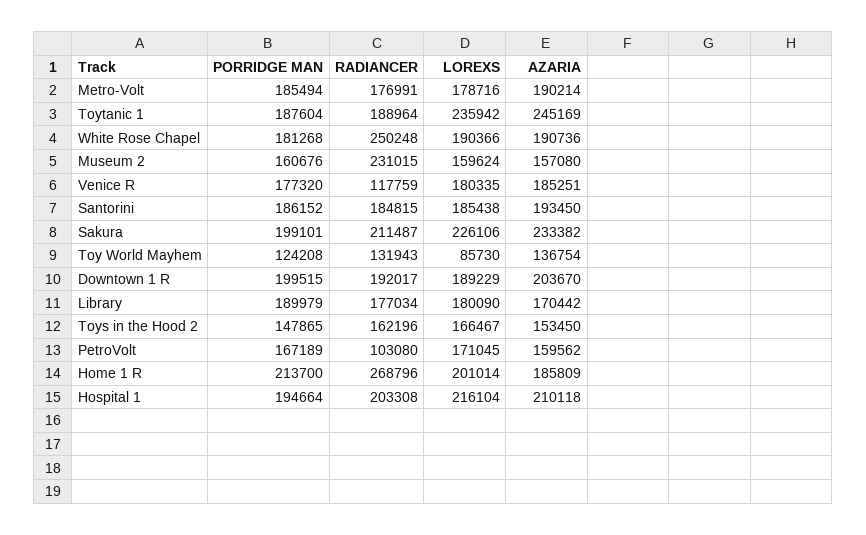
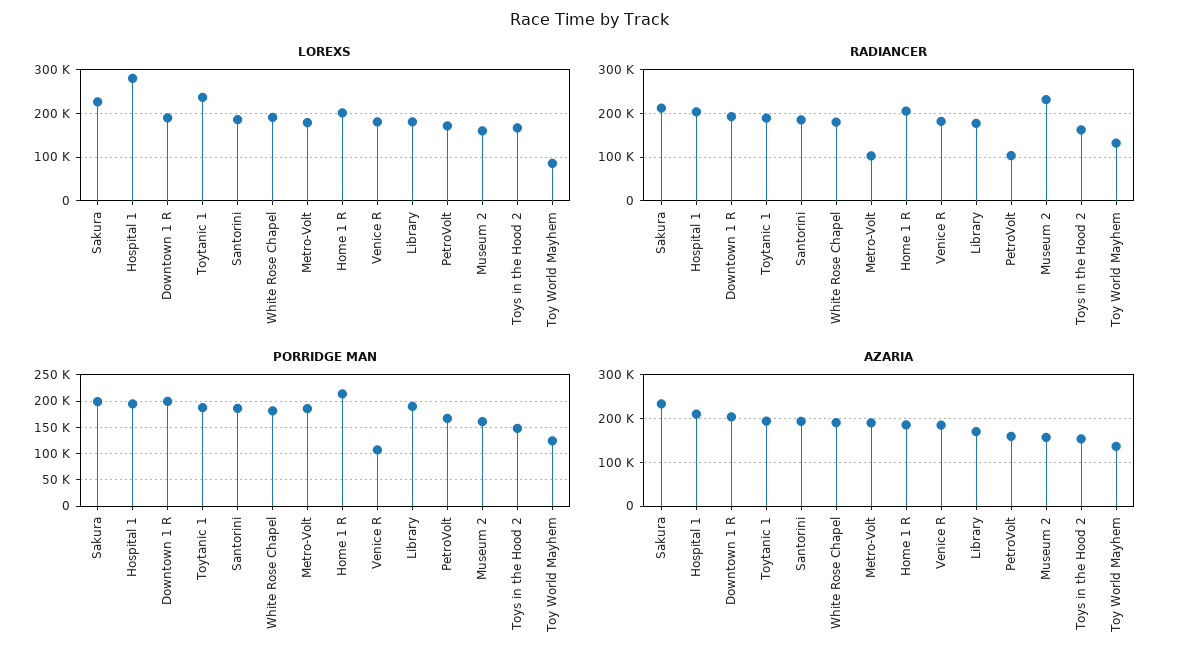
  {
    "PORRIDGE MAN": {
      "Metro-Volt": 185494,
      "Toytanic 1": 187604,
      "White Rose Chapel": 181268,
      "Museum 2": 160676,
-     "Venice R": 177320,
+     "Venice R": 100000,
      "Santorini": 186152,
      "Sakura": 199101,
      "Toy World Mayhem": 124208,
      "Downtown 1 R": 199515,
      "Library": 189979,
      "Toys in the Hood 2": 147865,
      "PetroVolt": 167189,
      "Home 1 R": 213700,
      "Hospital 1": 194664
    },
    "RADIANCER": {
-     "Metro-Volt": 176991,
+     "Metro-Volt": 100000,
      "Toytanic 1": 188964,
-     "White Rose Chapel": 250248,
+     "White Rose Chapel": 180000,
      "Museum 2": 231015,
-     "Venice R": 117759,
+     "Venice R": 180000,
      "Santorini": 184815,
      "Sakura": 211487,
      "Toy World Mayhem": 131943,
      "Downtown 1 R": 192017,
      "Library": 177034,
      "Toys in the Hood 2": 162196,
      "PetroVolt": 103080,
-     "Home 1 R": 268796,
+     "Home 1 R": 200000,
      "Hospital 1": 203308
    },
    "LOREXS": {
      "Metro-Volt": 178716,
      "Toytanic 1": 235942,
      "White Rose Chapel": 190366,
      "Museum 2": 159624,
      "Venice R": 180335,
      "Santorini": 185438,
      "Sakura": 226106,
      "Toy World Mayhem": 85730,
      "Downtown 1 R": 189229,
      "Library": 180090,
      "Toys in the Hood 2": 166467,
      "PetroVolt": 171045,
      "Home 1 R": 201014,
-     "Hospital 1": 216104
+     "Hospital 1": 280000
    },
    "AZARIA": {
      "Metro-Volt": 190214,
-     "Toytanic 1": 245169,
+     "Toytanic 1": 200000,
      "White Rose Chapel": 190736,
      "Museum 2": 157080,
      "Venice R": 185251,
      "Santorini": 193450,
      "Sakura": 233382,
      "Toy World Mayhem": 136754,
      "Downtown 1 R": 203670,
      "Library": 170442,
      "Toys in the Hood 2": 153450,
      "PetroVolt": 159562,
      "Home 1 R": 185809,
      "Hospital 1": 210118
    }
  }

